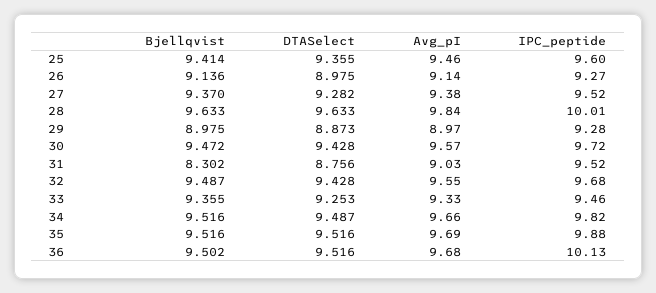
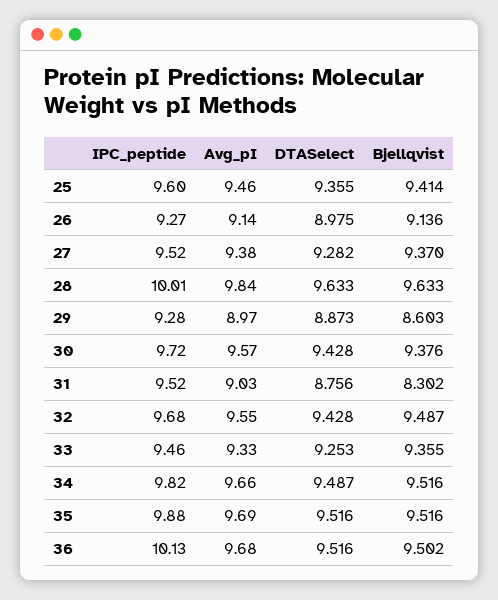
  {
    "Bjellqvist": {
      "25": 9.414,
      "26": 9.136,
      "27": 9.37,
      "28": 9.633,
-     "29": 8.975,
+     "29": 8.603,
-     "30": 9.472,
+     "30": 9.376,
      "31": 8.302,
      "32": 9.487,
      "33": 9.355,
      "34": 9.516,
      "35": 9.516,
      "36": 9.502
    },
    "DTASelect": {
      "25": 9.355,
      "26": 8.975,
      "27": 9.282,
      "28": 9.633,
      "29": 8.873,
      "30": 9.428,
      "31": 8.756,
      "32": 9.428,
      "33": 9.253,
      "34": 9.487,
      "35": 9.516,
      "36": 9.516
    },
    "Avg_pI": {
      "25": 9.46,
      "26": 9.14,
      "27": 9.38,
      "28": 9.84,
      "29": 8.97,
      "30": 9.57,
      "31": 9.03,
      "32": 9.55,
      "33": 9.33,
      "34": 9.66,
      "35": 9.69,
      "36": 9.68
    },
    "IPC_peptide": {
      "25": 9.6,
      "26": 9.27,
      "27": 9.52,
      "28": 10.01,
      "29": 9.28,
      "30": 9.72,
      "31": 9.52,
      "32": 9.68,
      "33": 9.46,
      "34": 9.82,
      "35": 9.88,
      "36": 10.13
    }
  }

